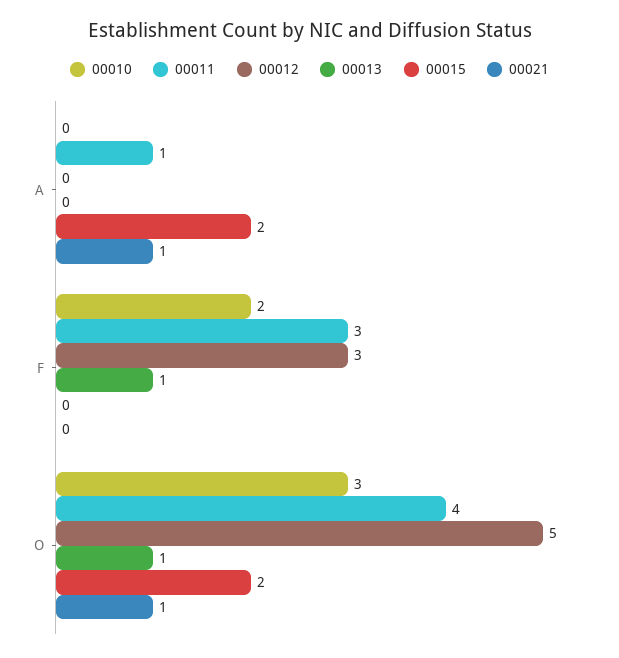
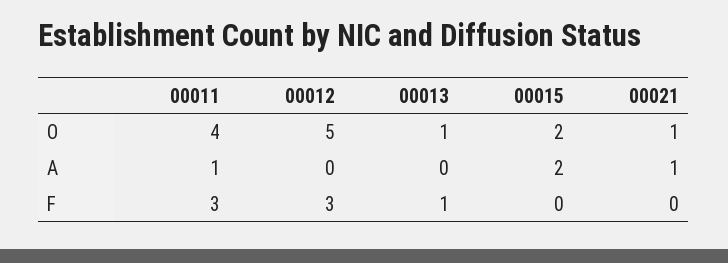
  {
-   "00010": {
-     "A": 0,
-     "F": 2,
-     "O": 3
-   },
    "00011": {
      "A": 1,
      "F": 3,
      "O": 4
    },
    "00012": {
      "A": 0,
      "F": 3,
      "O": 5
    },
    "00013": {
      "A": 0,
      "F": 1,
      "O": 1
    },
    "00015": {
      "A": 2,
      "F": 0,
      "O": 2
    },
    "00021": {
      "A": 1,
      "F": 0,
      "O": 1
    }
  }

